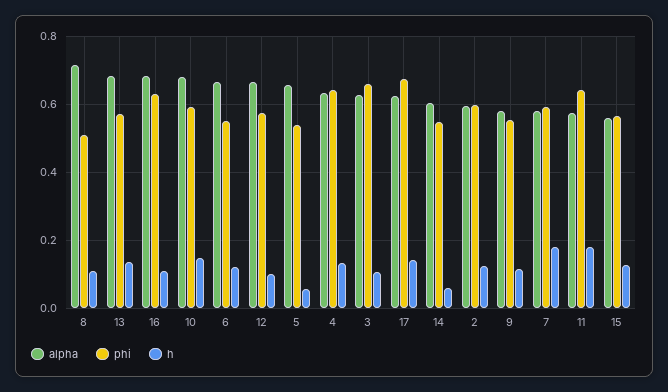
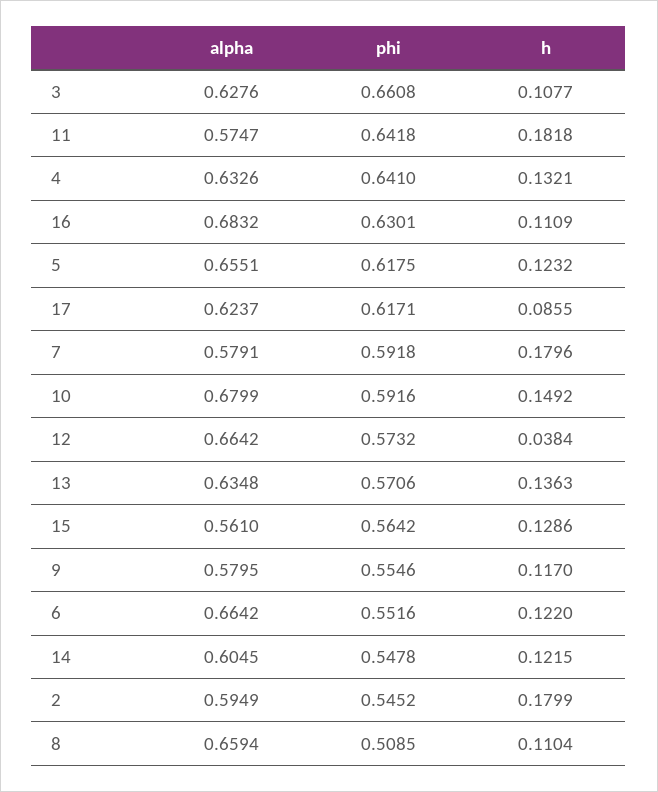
  {
    "alpha": {
-     "8": 0.72,
+     "8": 0.6594,
-     "13": 0.68,
+     "13": 0.6348,
      "16": 0.6832,
      "10": 0.6799,
      "6": 0.6642,
      "12": 0.6642,
      "5": 0.6551,
      "4": 0.6326,
      "3": 0.6276,
      "17": 0.6237,
      "14": 0.6045,
      "2": 0.5949,
      "9": 0.5795,
      "7": 0.5791,
      "11": 0.5747,
      "15": 0.561
    },
    "phi": {
      "8": 0.5085,
      "13": 0.5706,
      "16": 0.6301,
      "10": 0.5916,
      "6": 0.5516,
      "12": 0.5732,
-     "5": 0.54,
+     "5": 0.6175,
      "4": 0.641,
      "3": 0.6608,
-     "17": 0.68,
+     "17": 0.6171,
      "14": 0.5478,
-     "2": 0.6,
+     "2": 0.5452,
      "9": 0.5546,
      "7": 0.5918,
      "11": 0.6418,
      "15": 0.5642
    },
    "h": {
      "8": 0.1104,
      "13": 0.1363,
      "16": 0.1109,
      "10": 0.1492,
      "6": 0.122,
-     "12": 0.1,
+     "12": 0.0384,
-     "5": 0.06,
+     "5": 0.1232,
      "4": 0.1321,
      "3": 0.1077,
-     "17": 0.14,
+     "17": 0.0855,
-     "14": 0.06,
+     "14": 0.1215,
-     "2": 0.12,
+     "2": 0.1799,
      "9": 0.117,
      "7": 0.1796,
      "11": 0.1818,
      "15": 0.1286
    }
  }

